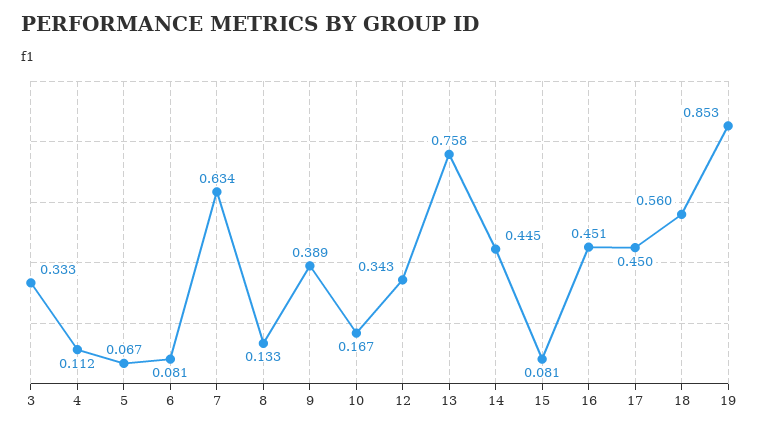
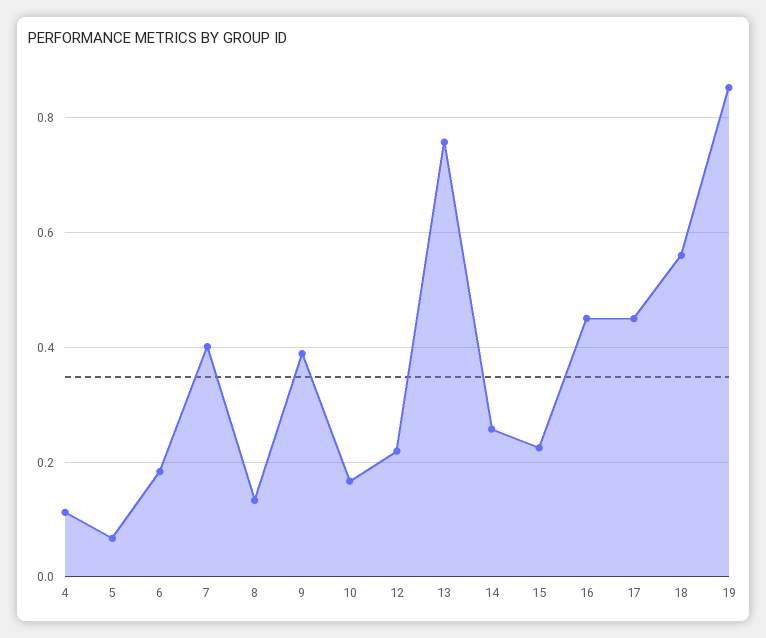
  {
-   "3": 0.333,
    "4": 0.112,
    "5": 0.067,
-   "6": 0.081,
+   "6": 0.18,
-   "7": 0.634,
+   "7": 0.4,
    "8": 0.133,
    "9": 0.389,
    "10": 0.167,
-   "12": 0.343,
+   "12": 0.22,
    "13": 0.758,
-   "14": 0.445,
+   "14": 0.26,
-   "15": 0.081,
+   "15": 0.22,
    "16": 0.451,
    "17": 0.45,
    "18": 0.56,
    "19": 0.853
  }

